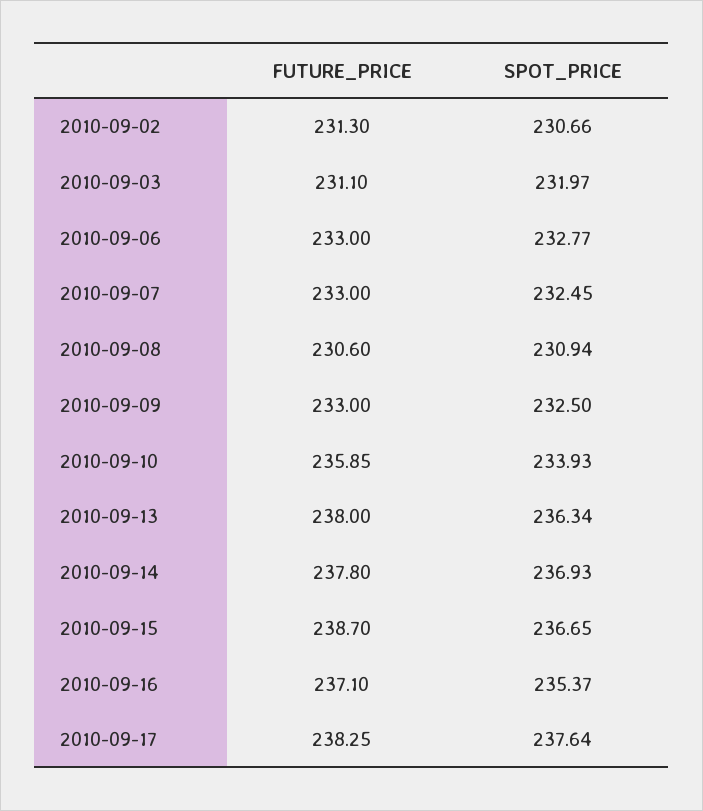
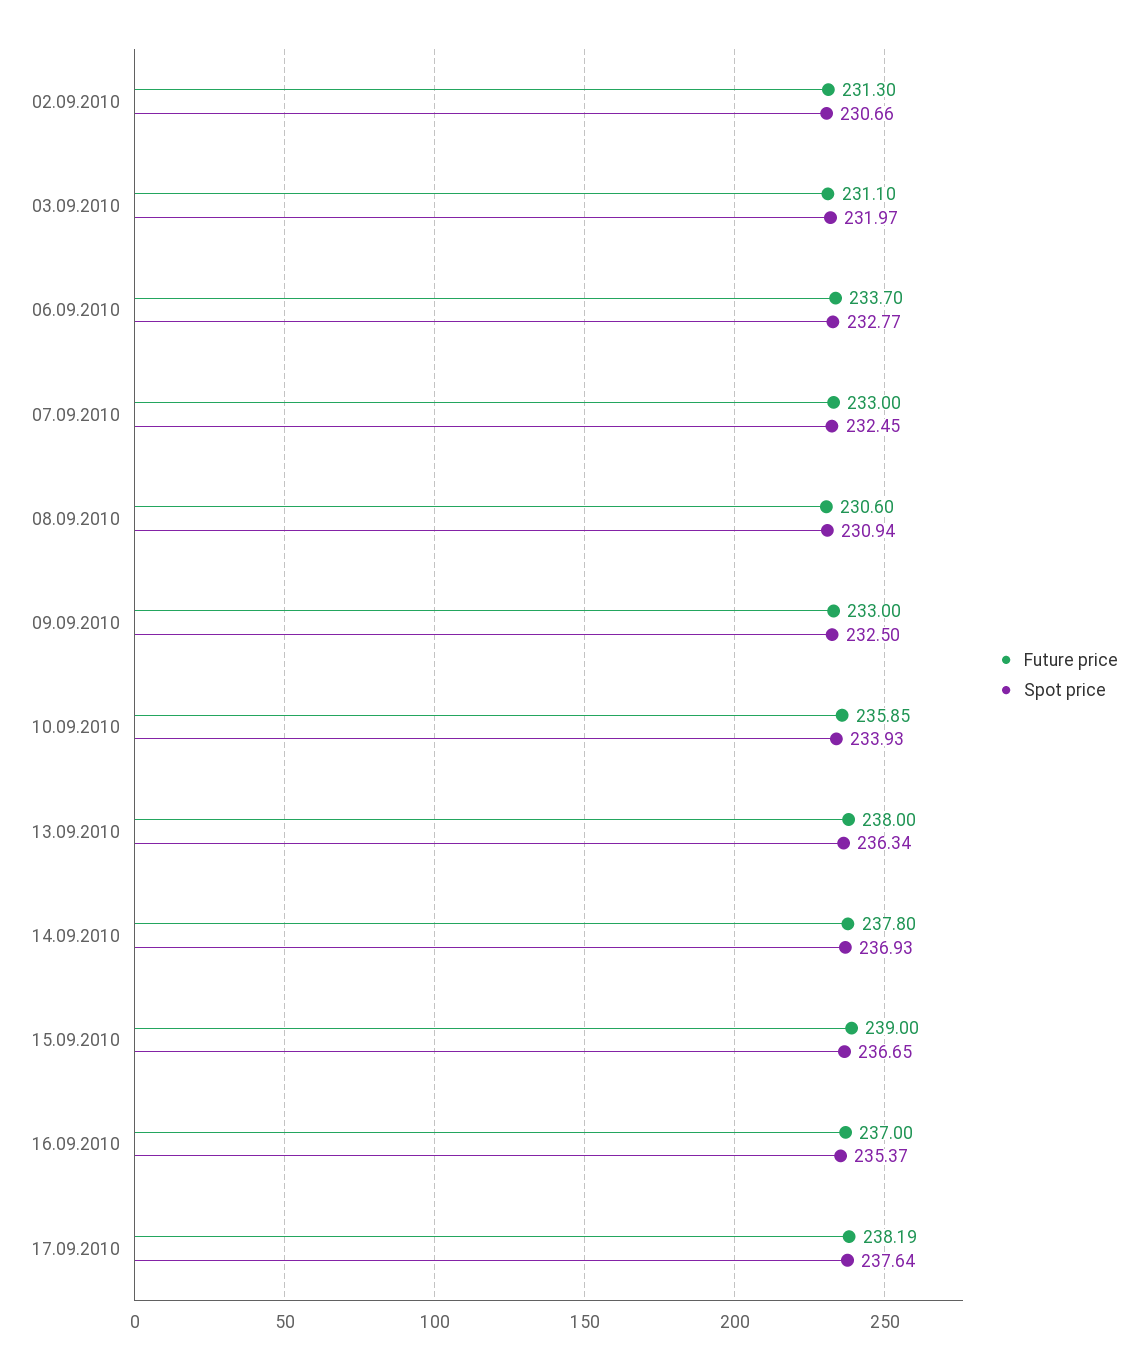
  {
    "FUTURE_PRICE": {
      "2010-09-02": 231.3,
      "2010-09-03": 231.1,
-     "2010-09-06": 233,
+     "2010-09-06": 233.7,
      "2010-09-07": 233,
      "2010-09-08": 230.6,
      "2010-09-09": 233,
      "2010-09-10": 235.85,
      "2010-09-13": 238,
      "2010-09-14": 237.8,
-     "2010-09-15": 238.7,
+     "2010-09-15": 239,
-     "2010-09-16": 237.1,
+     "2010-09-16": 237,
-     "2010-09-17": 238.25
+     "2010-09-17": 238.19
    },
    "SPOT_PRICE": {
      "2010-09-02": 230.66,
      "2010-09-03": 231.97,
      "2010-09-06": 232.77,
      "2010-09-07": 232.45,
      "2010-09-08": 230.94,
      "2010-09-09": 232.5,
      "2010-09-10": 233.93,
      "2010-09-13": 236.34,
      "2010-09-14": 236.93,
      "2010-09-15": 236.65,
      "2010-09-16": 235.37,
      "2010-09-17": 237.64
    }
  }

